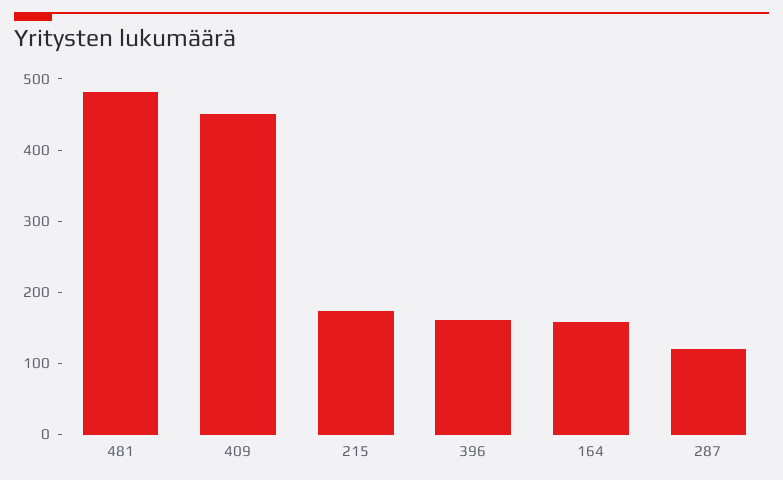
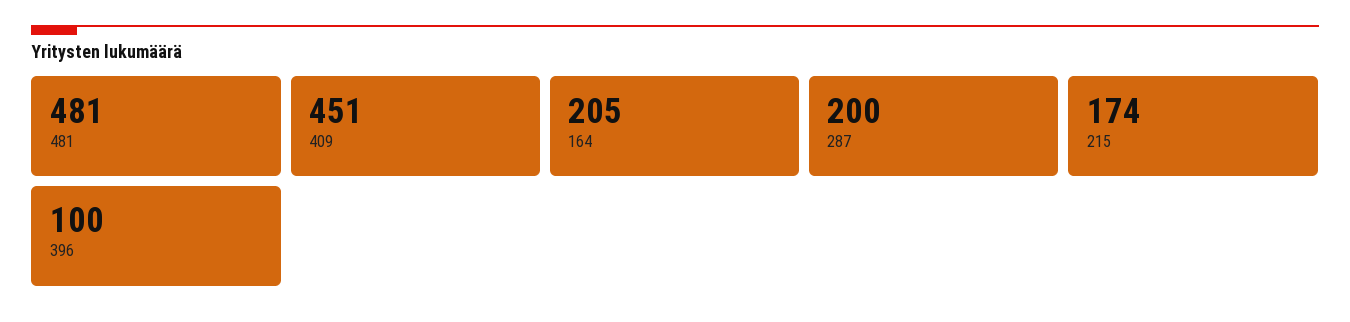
  {
    "481": 481,
    "409": 451,
    "215": 174,
-   "396": 160,
+   "396": 100,
-   "164": 160,
+   "164": 205,
-   "287": 120
+   "287": 200
  }

